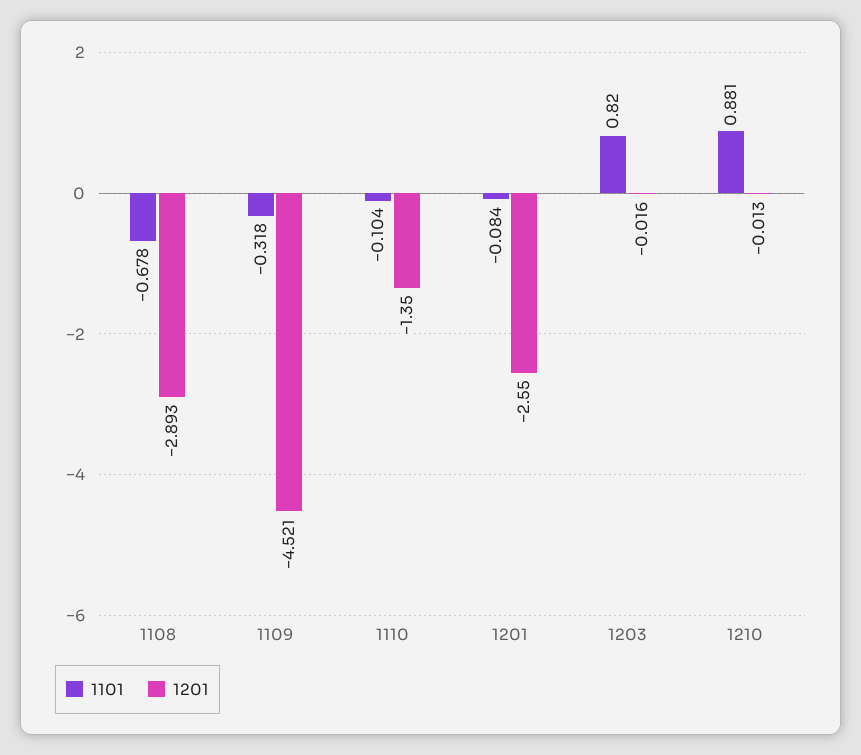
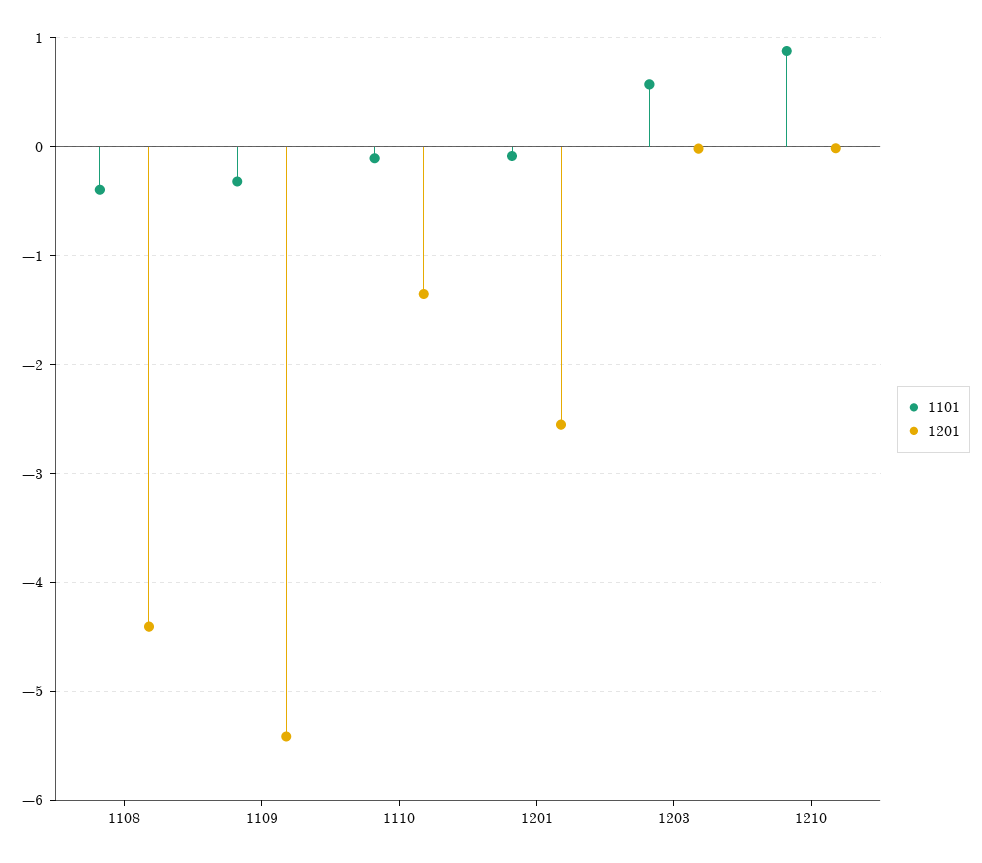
  {
    "1101": {
-     "1108": -0.678,
+     "1108": -0.4,
      "1109": -0.318,
      "1110": -0.104,
      "1201": -0.084,
-     "1203": 0.82,
+     "1203": 0.6,
      "1210": 0.881
    },
    "1201": {
-     "1108": -2.893,
+     "1108": -4.4,
-     "1109": -4.521,
+     "1109": -5.4,
      "1110": -1.35,
      "1201": -2.55,
      "1203": -0.016,
      "1210": -0.013
    }
  }

